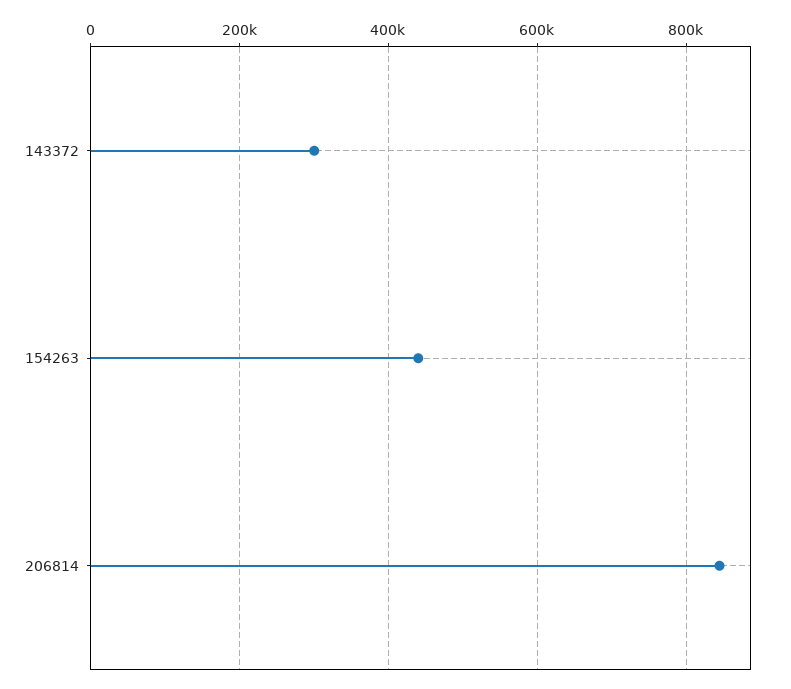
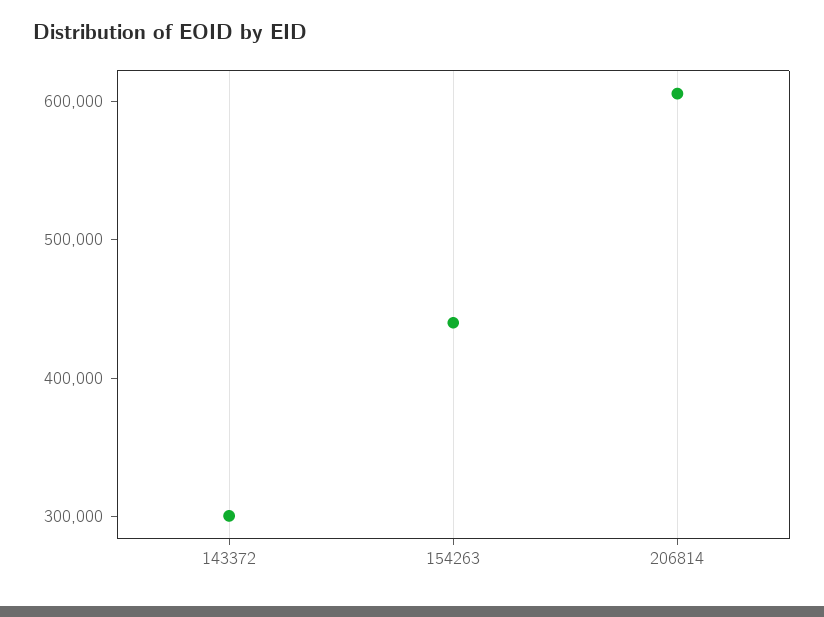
  {
    "143372": 300000,
    "154263": 440000,
-   "206814": 840000
+   "206814": 600000
  }

